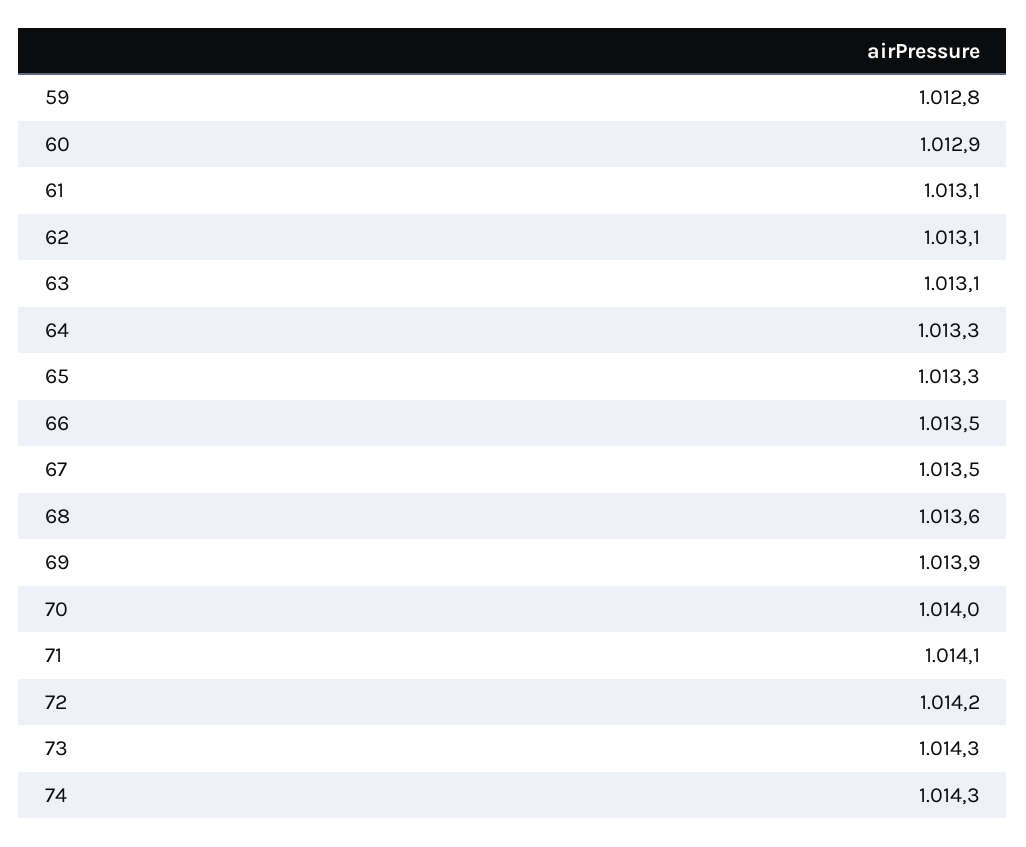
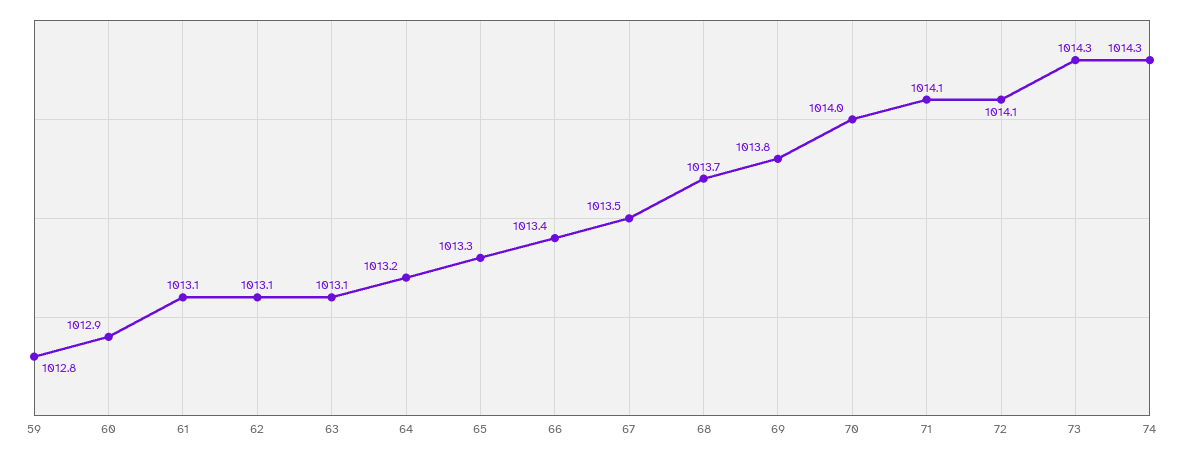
  {
    "59": 1012.8,
    "60": 1012.9,
    "61": 1013.1,
    "62": 1013.1,
    "63": 1013.1,
-   "64": 1013.3,
+   "64": 1013.2,
    "65": 1013.3,
-   "66": 1013.5,
+   "66": 1013.4,
    "67": 1013.5,
-   "68": 1013.6,
+   "68": 1013.7,
-   "69": 1013.9,
+   "69": 1013.8,
    "70": 1014,
    "71": 1014.1,
-   "72": 1014.2,
+   "72": 1014.1,
    "73": 1014.3,
    "74": 1014.3
  }

